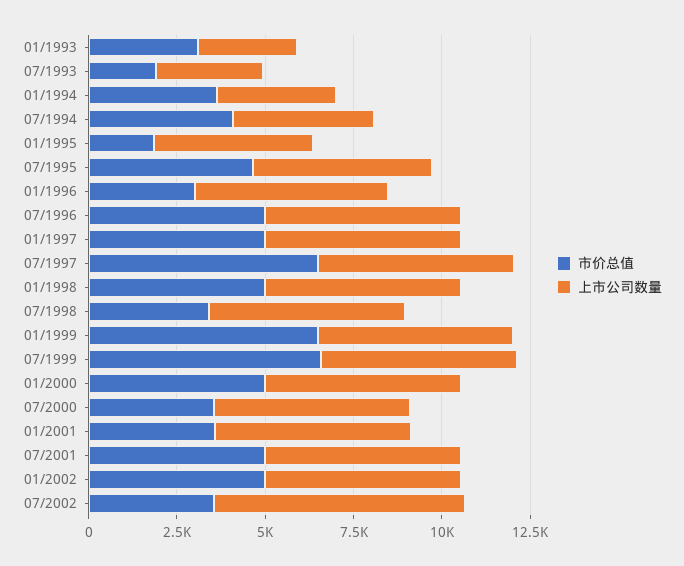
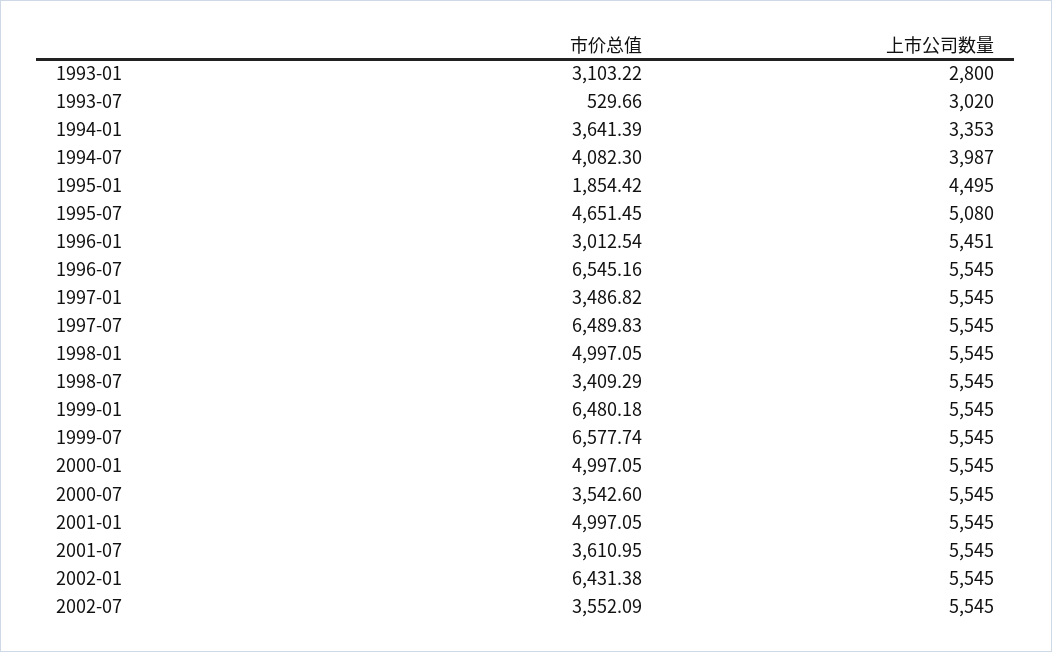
  {
    "市价总值": {
      "01/1993": 3103.22,
-     "07/1993": 2000,
+     "07/1993": 529.66,
      "01/1994": 3641.39,
      "07/1994": 4082.3,
      "01/1995": 1854.42,
      "07/1995": 4651.45,
      "01/1996": 3012.54,
-     "07/1996": 5000,
+     "07/1996": 6545.16,
-     "01/1997": 5000,
+     "01/1997": 3486.82,
      "07/1997": 6489.83,
      "01/1998": 4997.05,
      "07/1998": 3409.29,
      "01/1999": 6480.18,
      "07/1999": 6577.74,
      "01/2000": 4997.05,
      "07/2000": 3542.6,
-     "01/2001": 3500,
+     "01/2001": 4997.05,
-     "07/2001": 5000,
+     "07/2001": 3610.95,
-     "01/2002": 5000,
+     "01/2002": 6431.38,
      "07/2002": 3552.09
    },
    "上市公司数量": {
      "01/1993": 2800,
      "07/1993": 3020,
      "01/1994": 3353,
      "07/1994": 3987,
      "01/1995": 4495,
      "07/1995": 5080,
      "01/1996": 5451,
      "07/1996": 5545,
      "01/1997": 5545,
      "07/1997": 5545,
      "01/1998": 5545,
      "07/1998": 5545,
      "01/1999": 5545,
      "07/1999": 5545,
      "01/2000": 5545,
      "07/2000": 5545,
      "01/2001": 5545,
      "07/2001": 5545,
      "01/2002": 5545,
-     "07/2002": 7000
+     "07/2002": 5545
    }
  }

